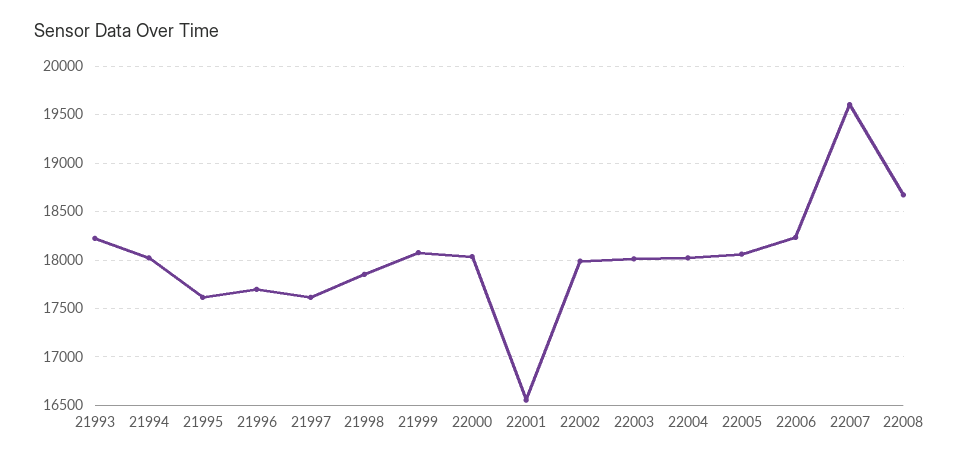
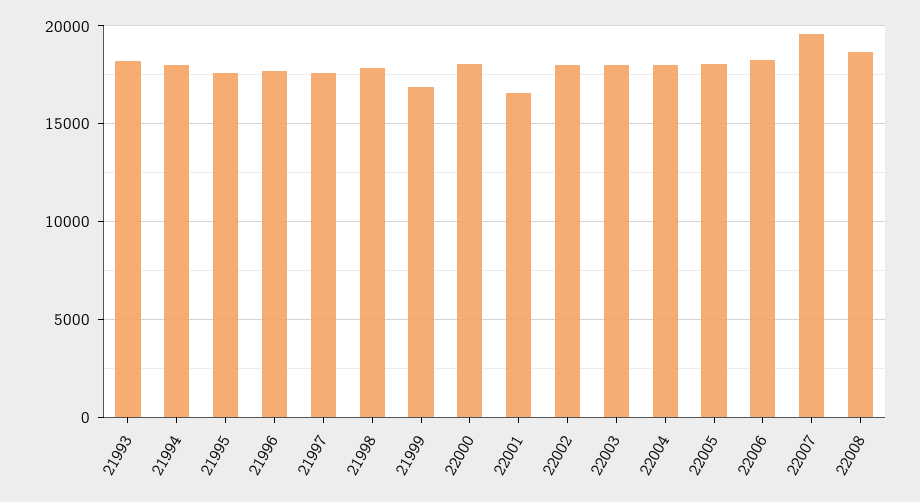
  {
    "21993": 18200,
    "21994": 18000,
    "21995": 17600,
    "21996": 17700,
    "21997": 17600,
    "21998": 17900,
-   "21999": 18100,
+   "21999": 17000,
    "22000": 18000,
    "22001": 16600,
    "22002": 18000,
    "22003": 18000,
    "22004": 18000,
    "22005": 18100,
    "22006": 18200,
    "22007": 19600,
    "22008": 18700
  }

